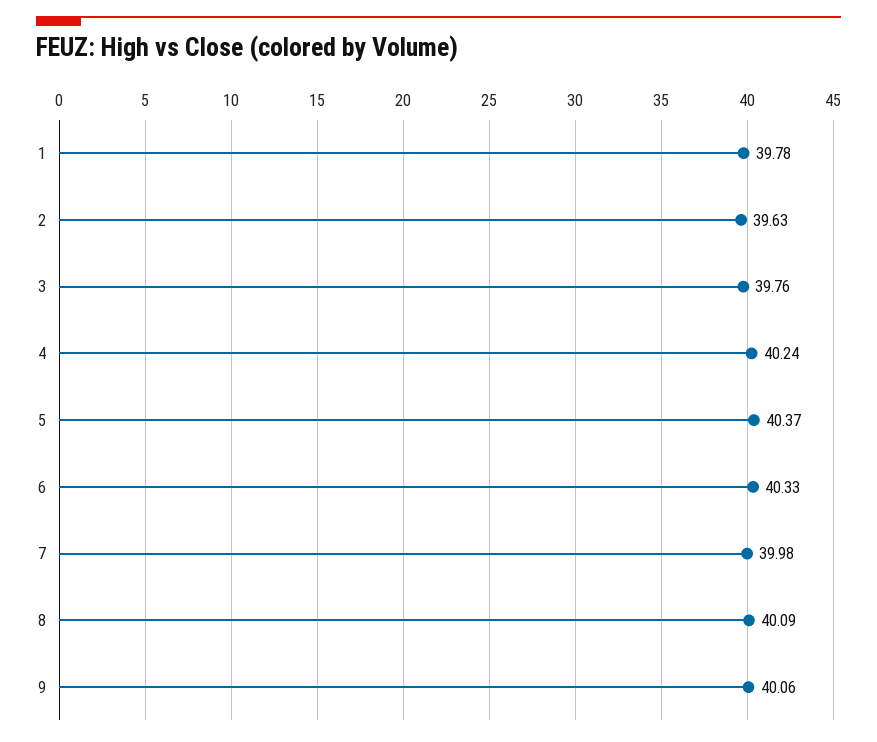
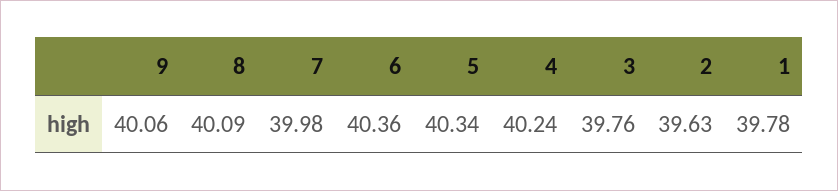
  {
    "1": 39.78,
    "2": 39.63,
    "3": 39.76,
    "4": 40.24,
-   "5": 40.37,
+   "5": 40.34,
-   "6": 40.33,
+   "6": 40.36,
    "7": 39.98,
    "8": 40.09,
    "9": 40.06
  }

